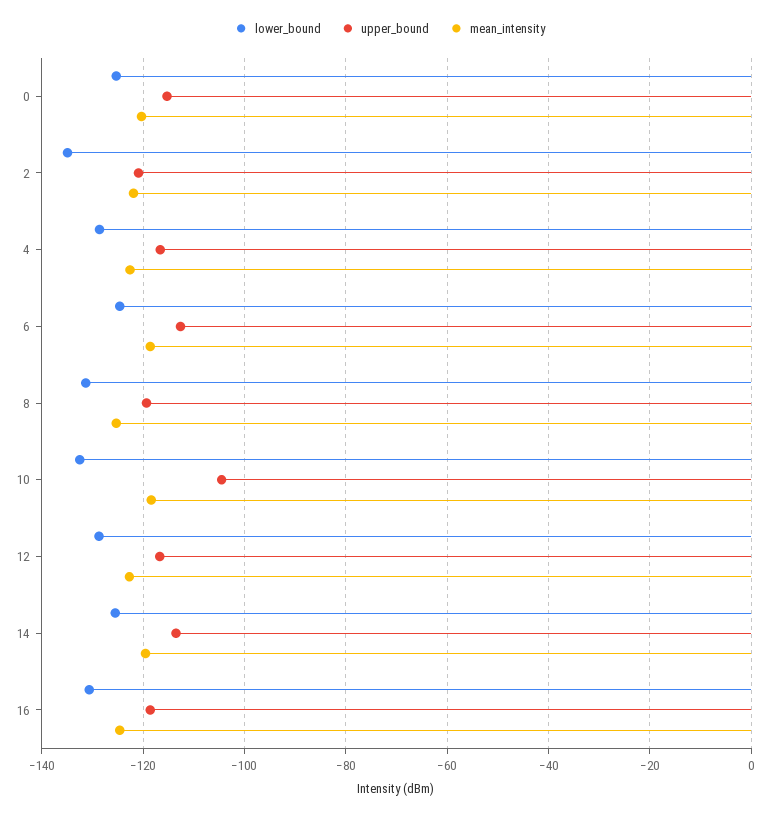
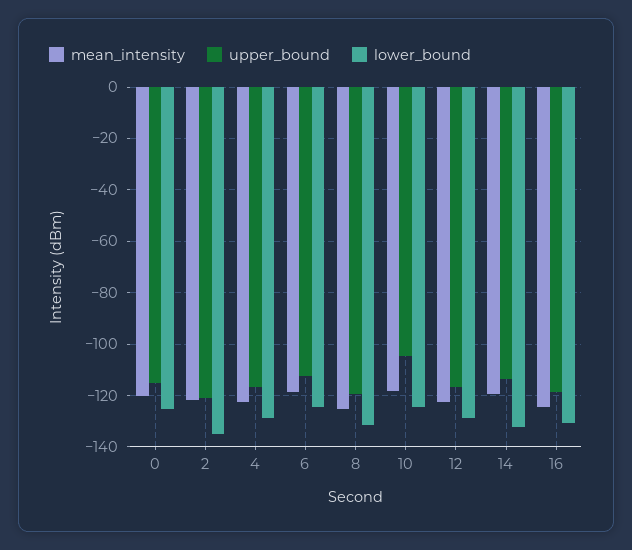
  {
    "lower_bound": {
      "0": -126,
      "2": -134,
      "4": -128,
      "6": -124,
      "8": -132,
-     "10": -132,
+     "10": -125,
      "12": -128,
-     "14": -126,
+     "14": -132.5,
      "16": -130
    },
    "upper_bound": {
      "0": -116,
      "2": -120,
      "4": -116,
      "6": -112,
      "8": -120,
      "10": -104,
      "12": -116,
      "14": -114,
      "16": -118
    },
    "mean_intensity": {
      "0": -120,
      "2": -122,
      "4": -122,
      "6": -118,
      "8": -126,
      "10": -118,
      "12": -122,
      "14": -120,
      "16": -124
    }
  }

